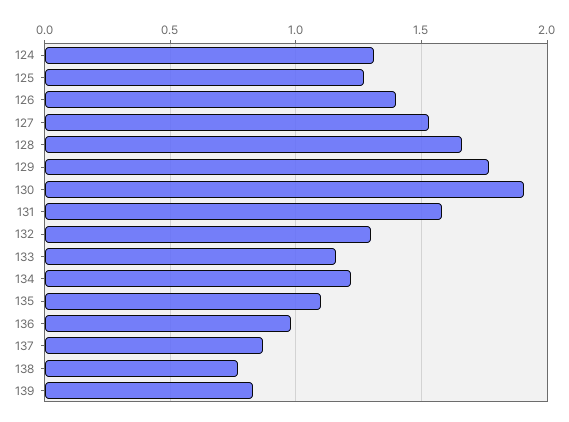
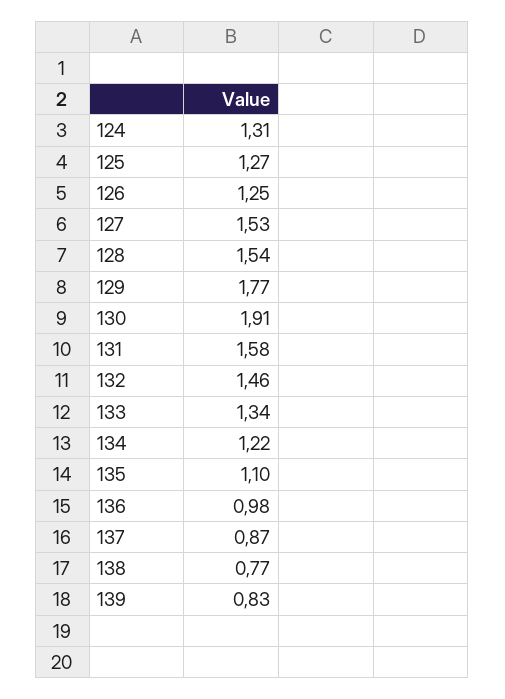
  {
    "124": 1.31,
    "125": 1.27,
-   "126": 1.4,
+   "126": 1.25,
    "127": 1.53,
-   "128": 1.65,
+   "128": 1.54,
    "129": 1.77,
    "130": 1.91,
    "131": 1.58,
-   "132": 1.3,
+   "132": 1.46,
-   "133": 1.15,
+   "133": 1.34,
    "134": 1.22,
    "135": 1.1,
    "136": 0.98,
    "137": 0.87,
    "138": 0.77,
    "139": 0.83
  }

